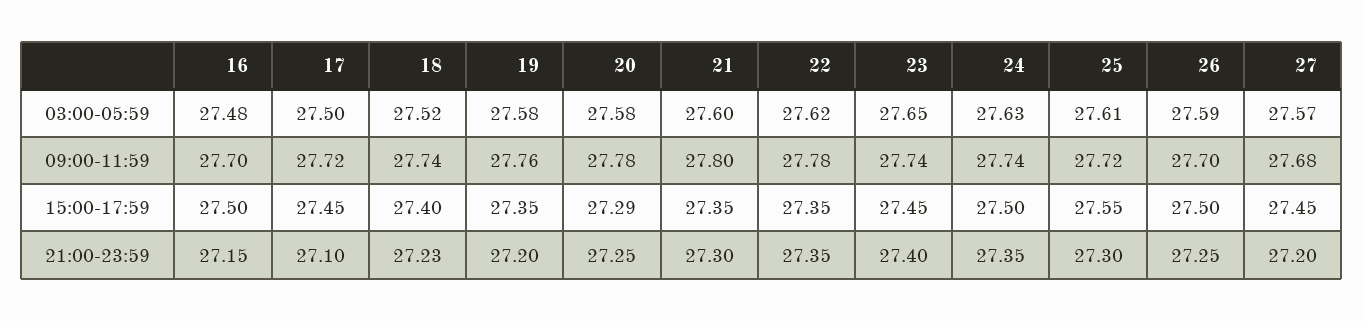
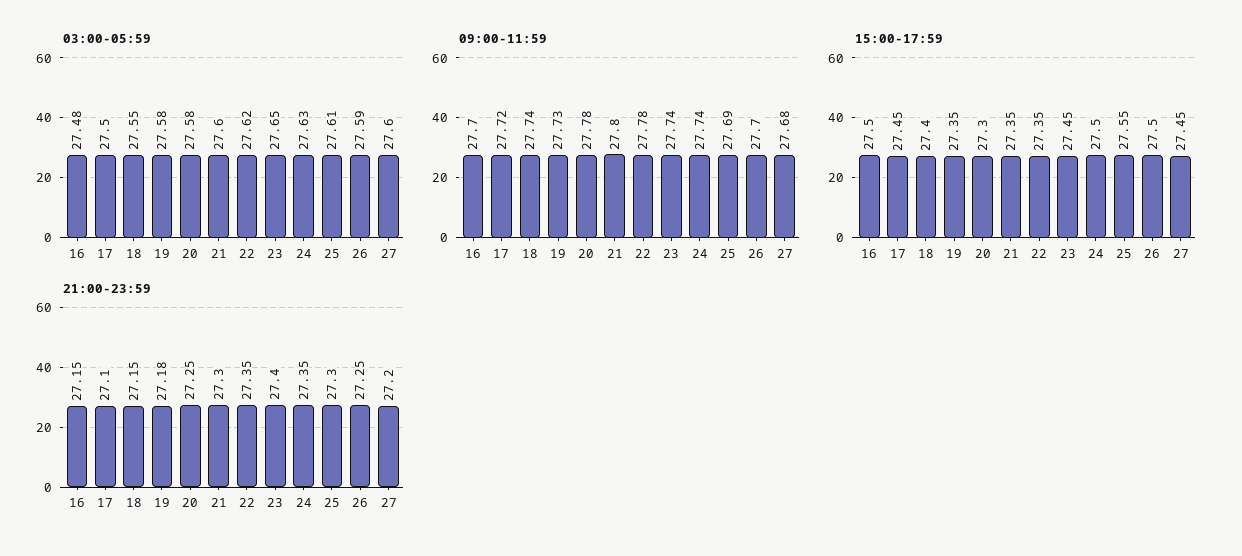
  {
    "03:00-05:59": {
      "16": 27.48,
      "17": 27.5,
-     "18": 27.52,
+     "18": 27.55,
      "19": 27.58,
      "20": 27.58,
      "21": 27.6,
      "22": 27.62,
      "23": 27.65,
      "24": 27.63,
      "25": 27.61,
      "26": 27.59,
-     "27": 27.57
+     "27": 27.6
    },
    "09:00-11:59": {
      "16": 27.7,
      "17": 27.72,
      "18": 27.74,
-     "19": 27.76,
+     "19": 27.73,
      "20": 27.78,
      "21": 27.8,
      "22": 27.78,
      "23": 27.74,
      "24": 27.74,
-     "25": 27.72,
+     "25": 27.69,
      "26": 27.7,
      "27": 27.68
    },
    "15:00-17:59": {
      "16": 27.5,
      "17": 27.45,
      "18": 27.4,
      "19": 27.35,
-     "20": 27.29,
+     "20": 27.3,
      "21": 27.35,
      "22": 27.35,
      "23": 27.45,
      "24": 27.5,
      "25": 27.55,
      "26": 27.5,
      "27": 27.45
    },
    "21:00-23:59": {
      "16": 27.15,
      "17": 27.1,
-     "18": 27.23,
+     "18": 27.15,
-     "19": 27.2,
+     "19": 27.18,
      "20": 27.25,
      "21": 27.3,
      "22": 27.35,
      "23": 27.4,
      "24": 27.35,
      "25": 27.3,
      "26": 27.25,
      "27": 27.2
    }
  }

